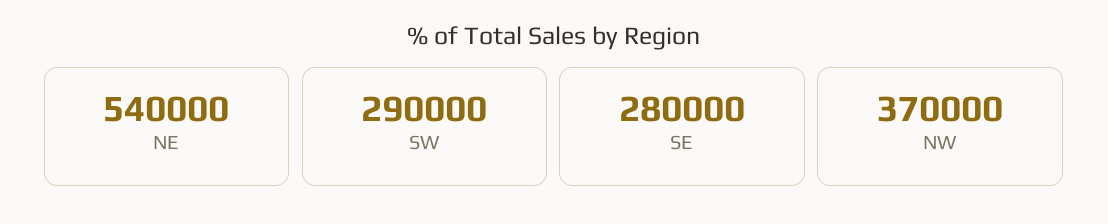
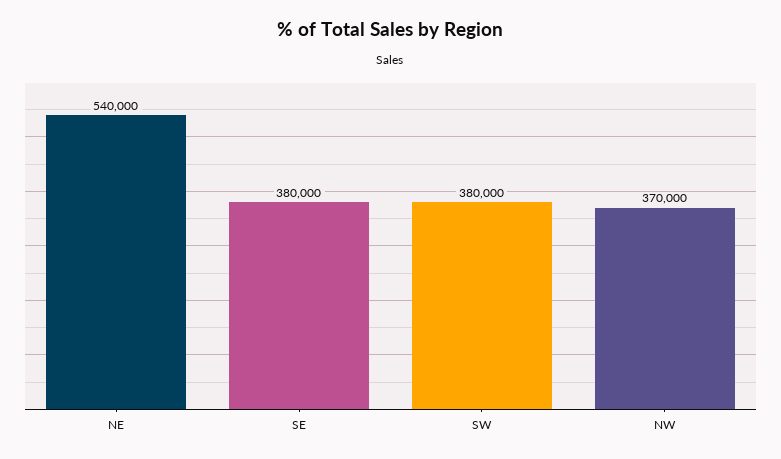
  {
    "NE": 540000,
-   "SW": 290000,
+   "SW": 380000,
-   "SE": 280000,
+   "SE": 380000,
    "NW": 370000
  }

